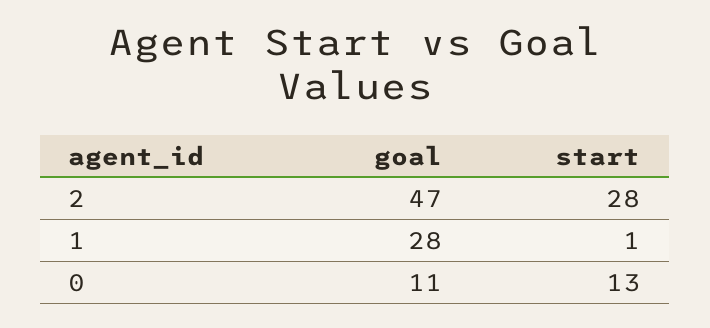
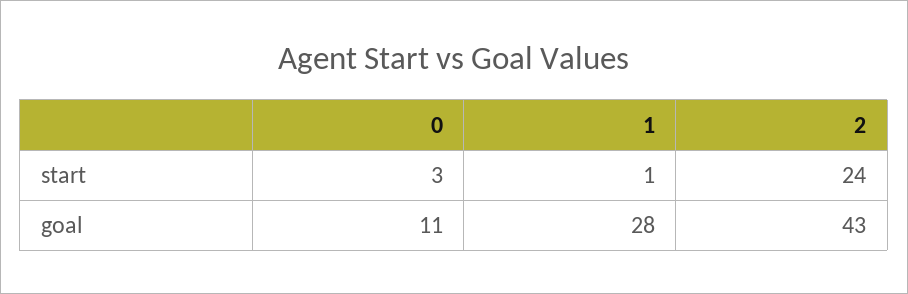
  {
    "goal": {
-     "2": 47,
+     "2": 43,
      "1": 28,
      "0": 11
    },
    "start": {
-     "2": 28,
+     "2": 24,
      "1": 1,
-     "0": 13
+     "0": 3
    }
  }

